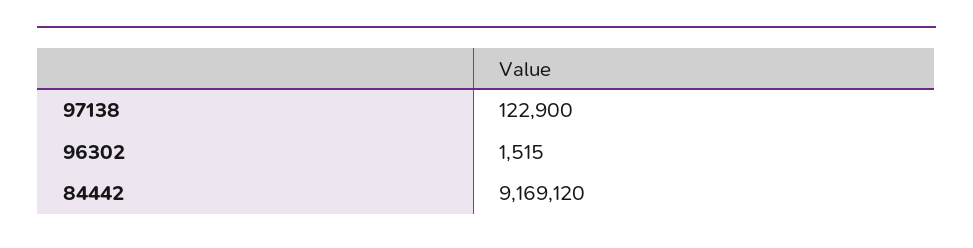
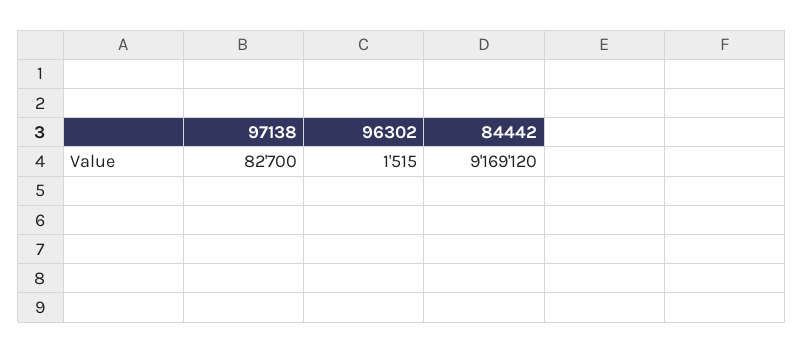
  {
-   "97138": 122900,
+   "97138": 82700,
    "96302": 1515,
    "84442": 9169120
  }

